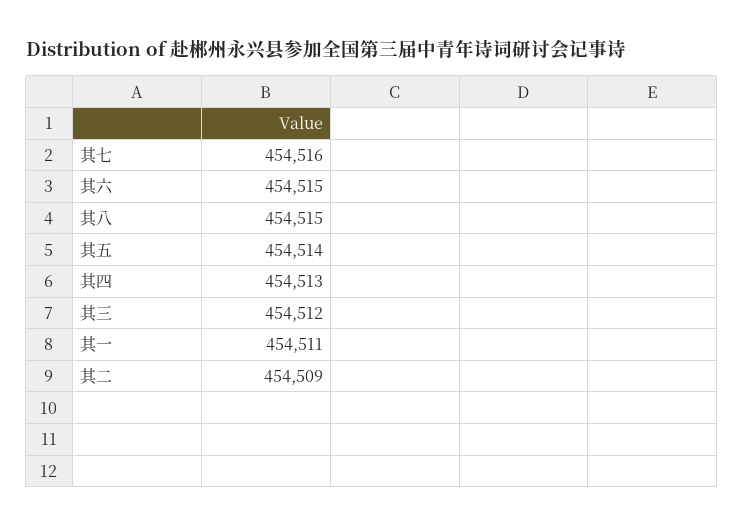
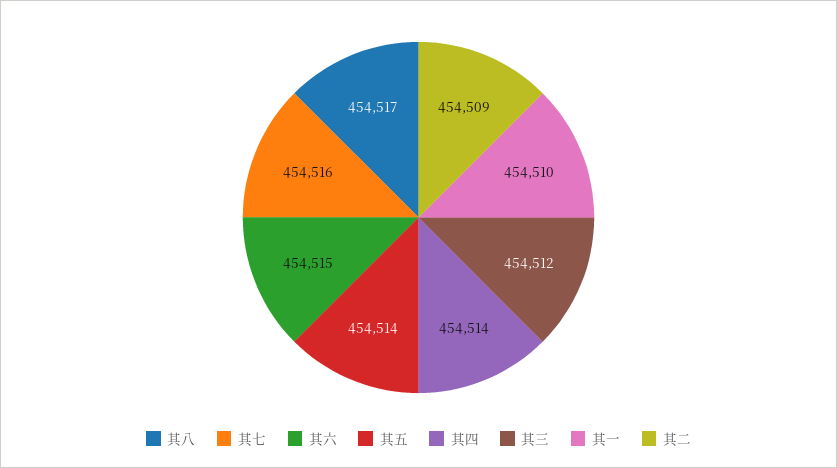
  {
    "其七": 454516,
    "其六": 454515,
-   "其八": 454515,
+   "其八": 454517,
    "其五": 454514,
-   "其四": 454513,
+   "其四": 454514,
    "其三": 454512,
-   "其一": 454511,
+   "其一": 454510,
    "其二": 454509
  }

